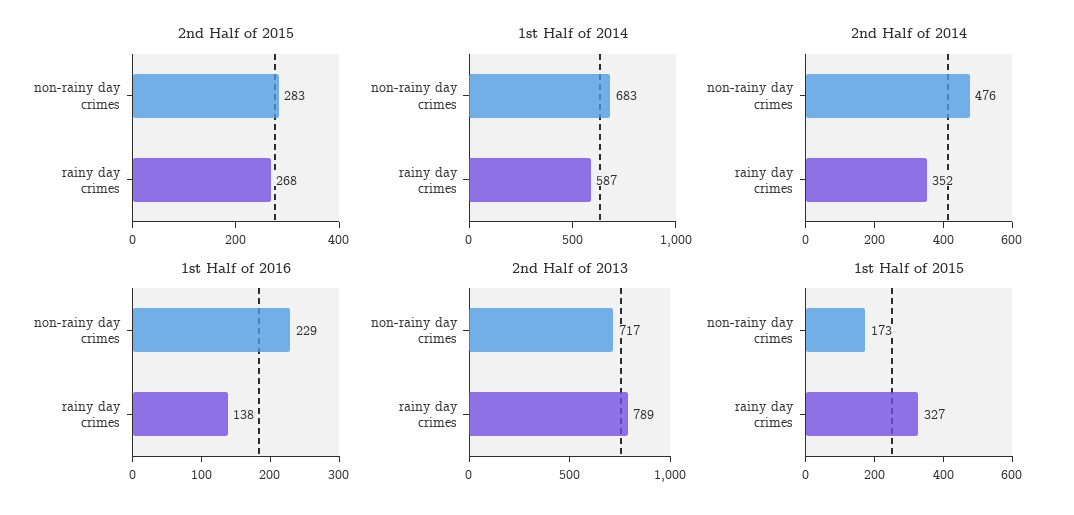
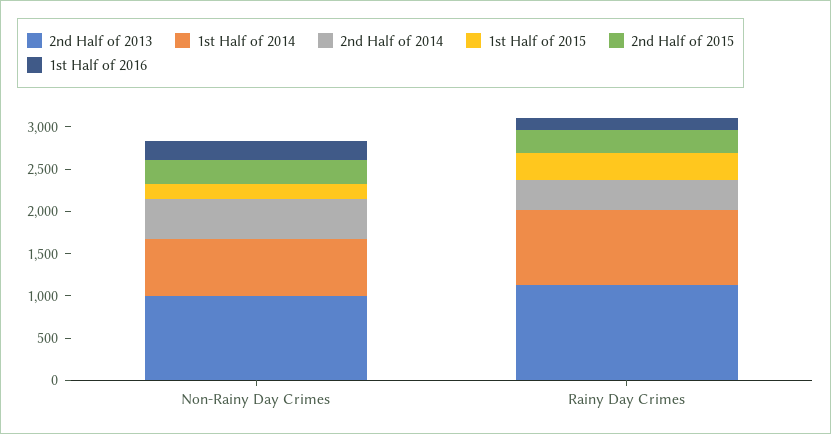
  {
    "2nd Half of 2015": {
      "non-rainy day crimes": 283,
      "rainy day crimes": 268
    },
    "1st Half of 2014": {
      "non-rainy day crimes": 683,
-     "rainy day crimes": 587
+     "rainy day crimes": 900
    },
    "2nd Half of 2014": {
      "non-rainy day crimes": 476,
      "rainy day crimes": 352
    },
    "1st Half of 2016": {
      "non-rainy day crimes": 229,
      "rainy day crimes": 138
    },
    "2nd Half of 2013": {
-     "non-rainy day crimes": 717,
+     "non-rainy day crimes": 1000,
-     "rainy day crimes": 789
+     "rainy day crimes": 1100
    },
    "1st Half of 2015": {
      "non-rainy day crimes": 173,
      "rainy day crimes": 327
    }
  }

